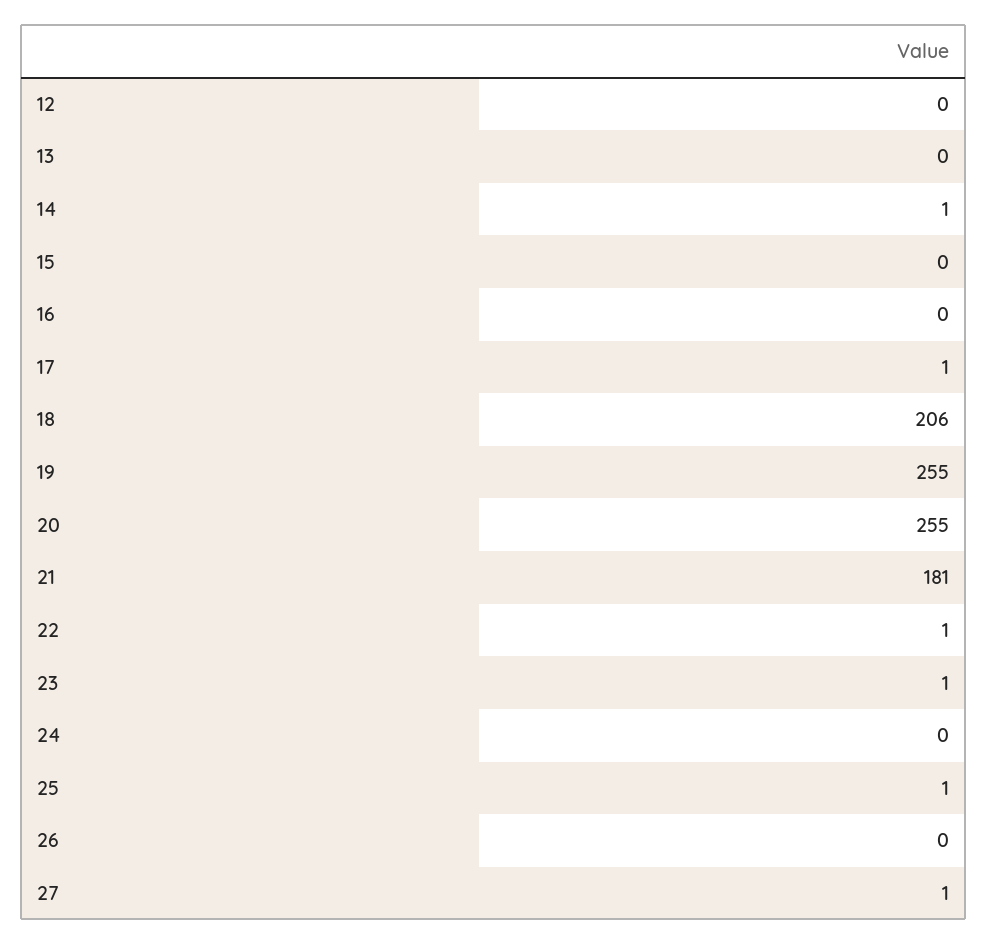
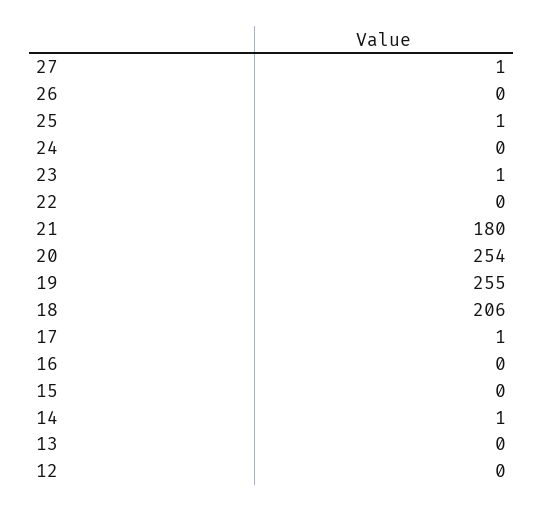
  {
    "12": 0,
    "13": 0,
    "14": 1,
    "15": 0,
    "16": 0,
    "17": 1,
    "18": 206,
    "19": 255,
-   "20": 255,
+   "20": 254,
-   "21": 181,
+   "21": 180,
-   "22": 1,
+   "22": 0,
    "23": 1,
    "24": 0,
    "25": 1,
    "26": 0,
    "27": 1
  }

